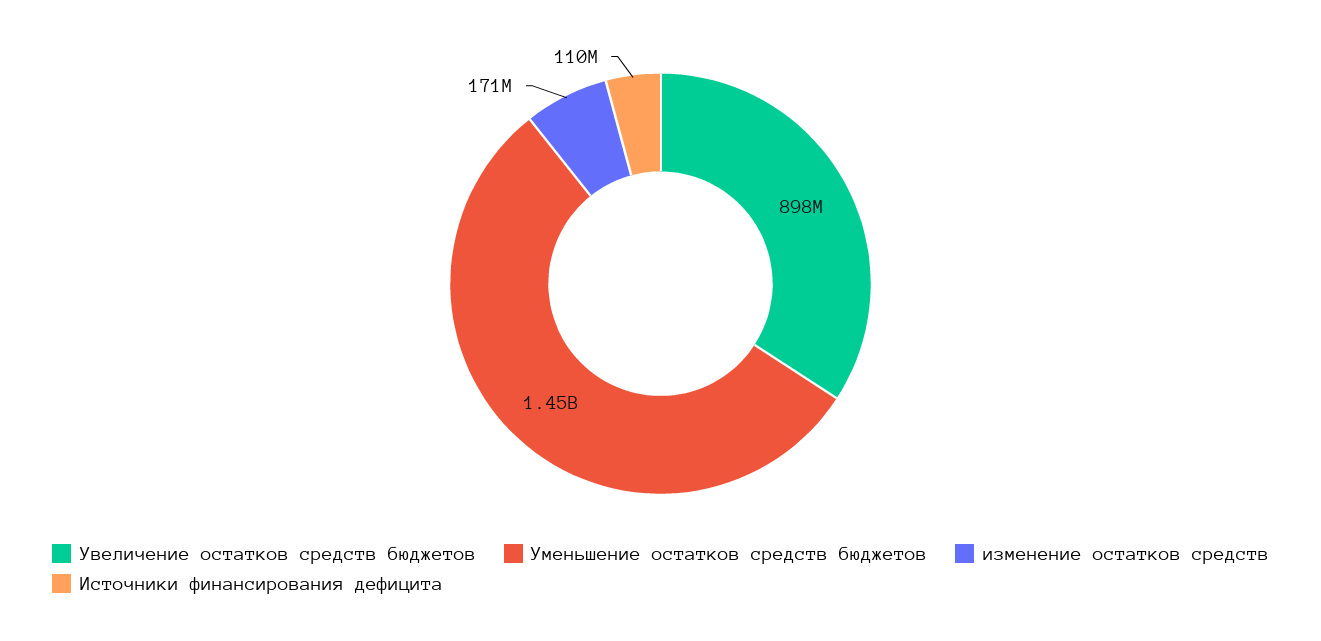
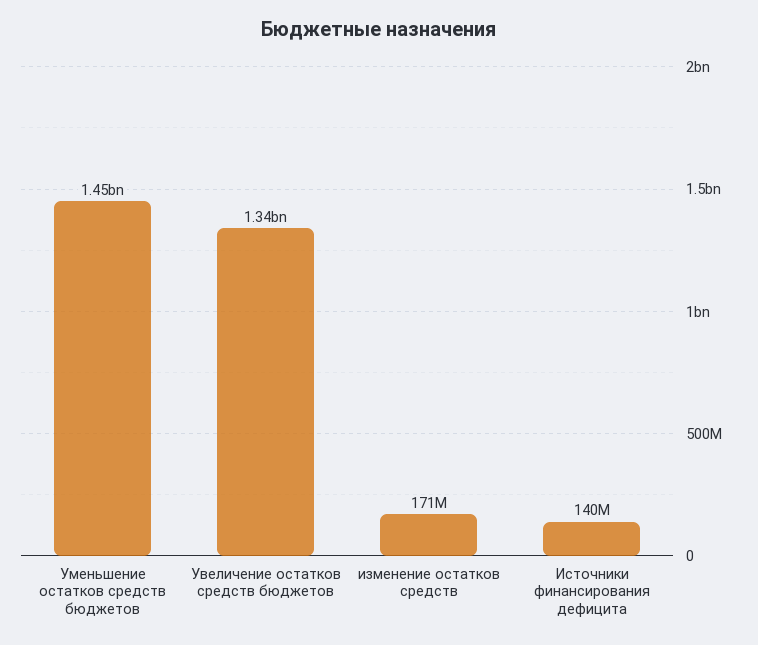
  {
-   "Увеличение остатков средств бюджетов": 898000000,
+   "Увеличение остатков средств бюджетов": 1340000000,
    "Уменьшение остатков средств бюджетов": 1450000000,
    "изменение остатков средств": 171000000,
-   "Источники финансирования дефицита": 110000000
+   "Источники финансирования дефицита": 140000000
  }

